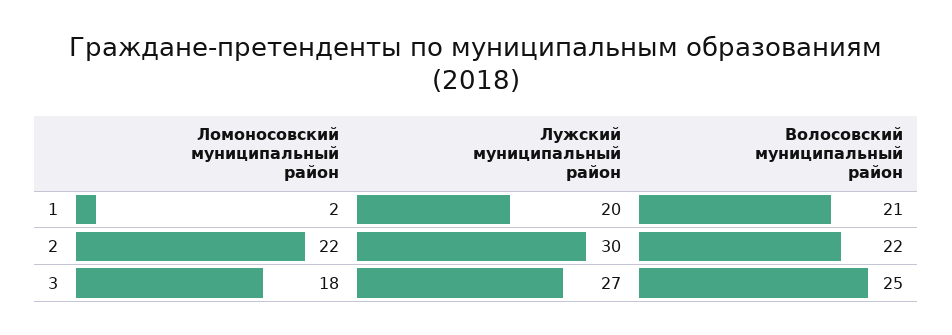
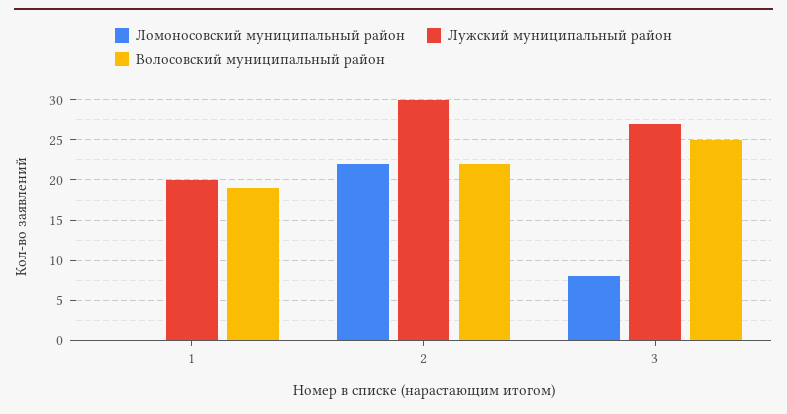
  {
    "Ломоносовский муниципальный район": {
-     "1": 2,
+     "1": 0,
      "2": 22,
-     "3": 18
+     "3": 8
    },
    "Лужский муниципальный район": {
      "1": 20,
      "2": 30,
      "3": 27
    },
    "Волосовский муниципальный район": {
-     "1": 21,
+     "1": 19,
      "2": 22,
      "3": 25
    }
  }

